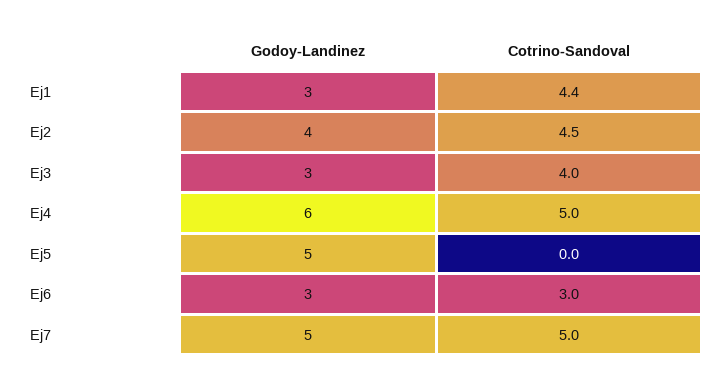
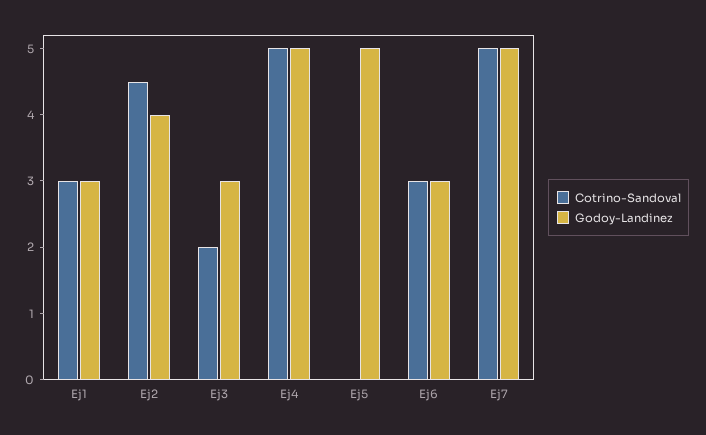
  {
    "Godoy-Landinez": {
      "Ej1": 3,
      "Ej2": 4,
      "Ej3": 3,
-     "Ej4": 6,
+     "Ej4": 5,
      "Ej5": 5,
      "Ej6": 3,
      "Ej7": 5
    },
    "Cotrino-Sandoval": {
-     "Ej1": 4.4,
+     "Ej1": 3,
      "Ej2": 4.5,
-     "Ej3": 4,
+     "Ej3": 2,
      "Ej4": 5,
      "Ej5": 0,
      "Ej6": 3,
      "Ej7": 5
    }
  }

